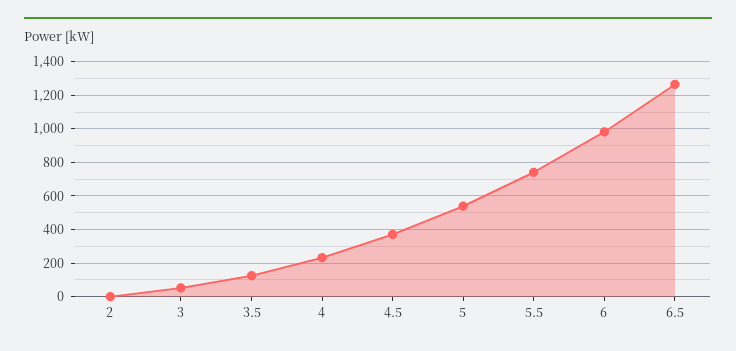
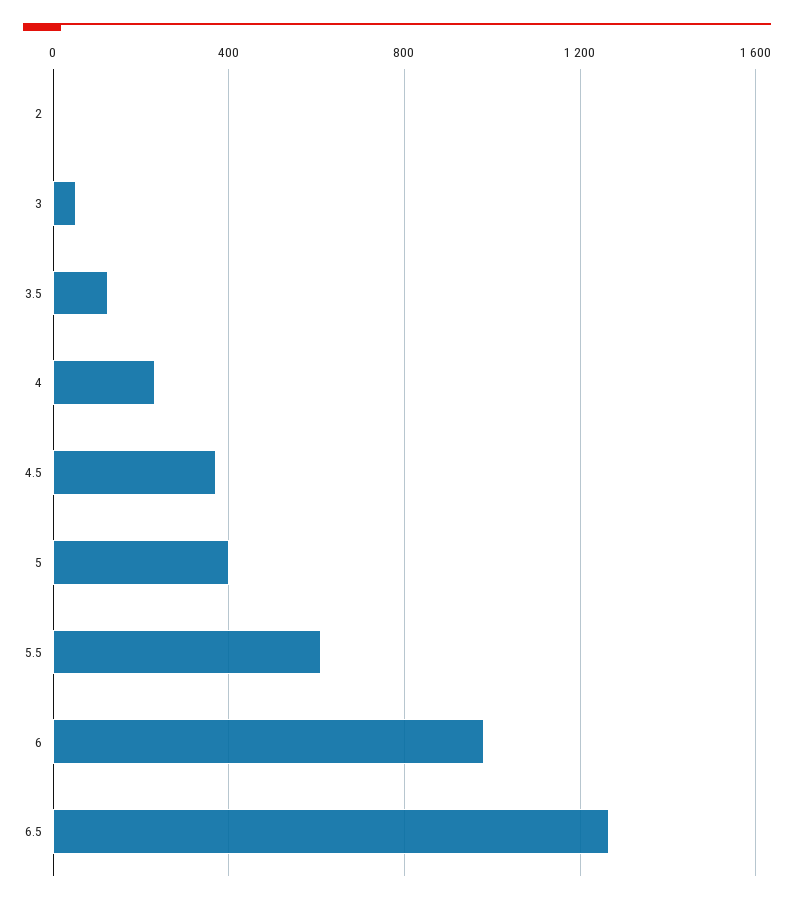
  {
    "2": 0,
    "3": 50,
    "3.5": 150,
    "4": 250,
    "4.5": 350,
-   "5": 550,
+   "5": 400,
-   "5.5": 750,
+   "5.5": 600,
    "6": 1000,
    "6.5": 1250
  }

